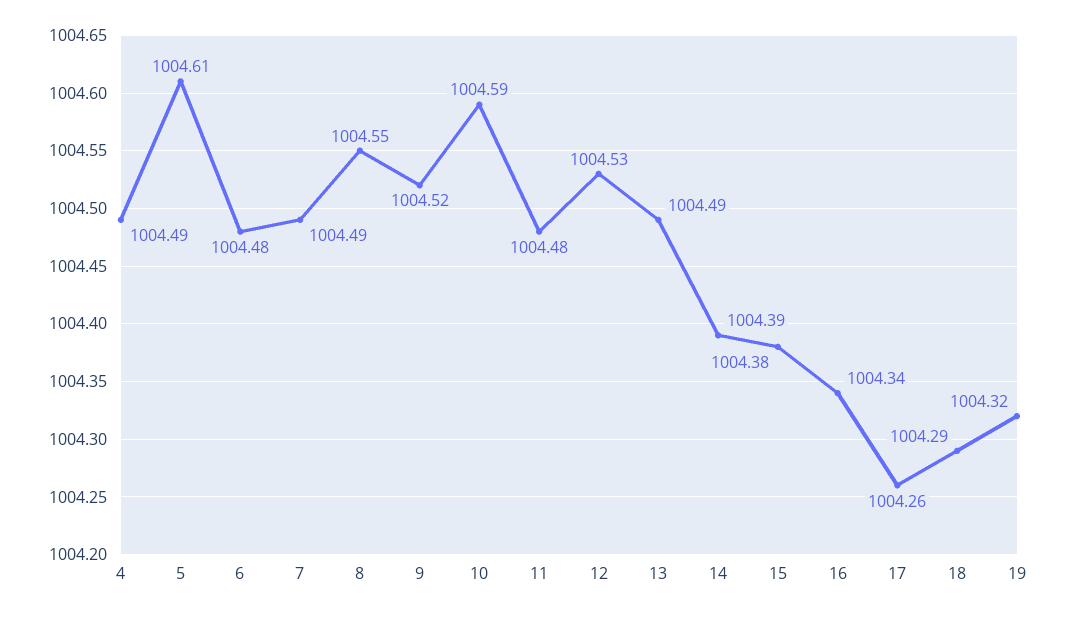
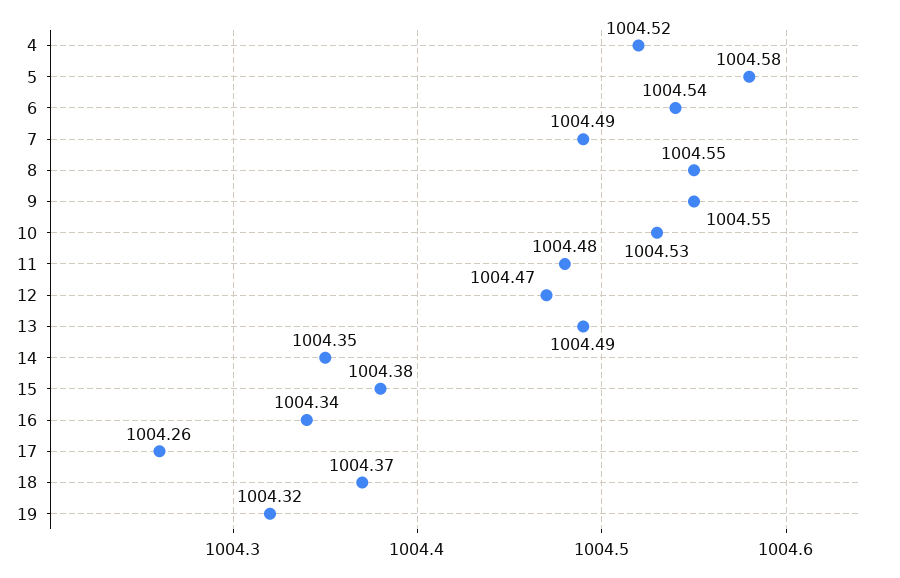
  {
-   "4": 1004.49,
+   "4": 1004.52,
-   "5": 1004.61,
+   "5": 1004.58,
-   "6": 1004.48,
+   "6": 1004.54,
    "7": 1004.49,
    "8": 1004.55,
-   "9": 1004.52,
+   "9": 1004.55,
-   "10": 1004.59,
+   "10": 1004.53,
    "11": 1004.48,
-   "12": 1004.53,
+   "12": 1004.47,
    "13": 1004.49,
-   "14": 1004.39,
+   "14": 1004.35,
    "15": 1004.38,
    "16": 1004.34,
    "17": 1004.26,
-   "18": 1004.29,
+   "18": 1004.37,
    "19": 1004.32
  }

